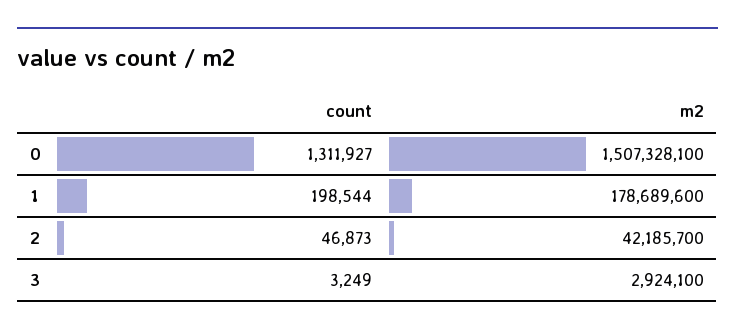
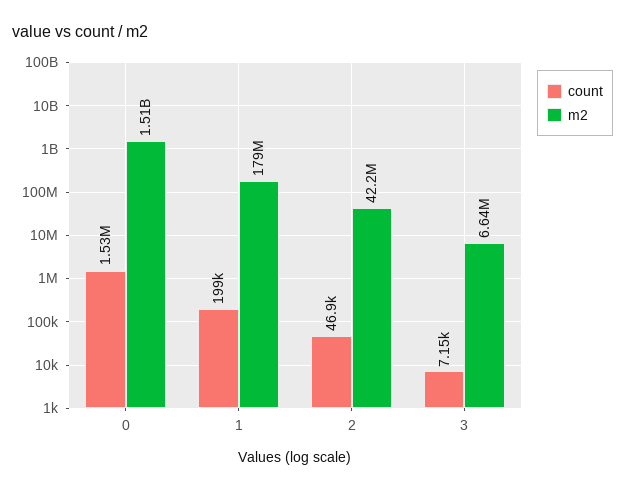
  {
    "count": {
-     "0": 1311927,
+     "0": 1530000,
      "1": 198544,
      "2": 46873,
-     "3": 3249
+     "3": 7150
    },
    "m2": {
      "0": 1507328100,
      "1": 178689600,
      "2": 42185700,
-     "3": 2924100
+     "3": 6640000
    }
  }

